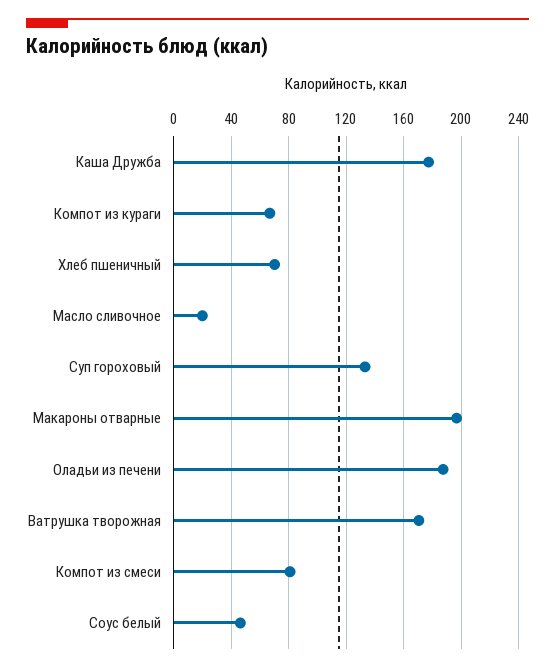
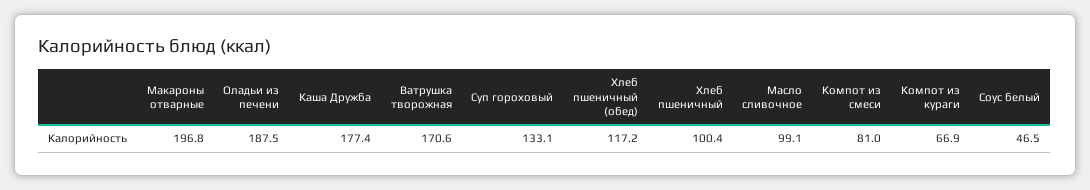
  {
    "Каша Дружба": 177.4,
    "Компот из кураги": 66.9,
-   "Хлеб пшеничный": 70,
+   "Хлеб пшеничный": 100.4,
-   "Масло сливочное": 20,
+   "Масло сливочное": 99.1,
    "Суп гороховый": 133.1,
    "Макароны отварные": 196.8,
    "Оладьи из печени": 187.5,
    "Ватрушка творожная": 170.6,
    "Компот из смеси": 81,
-   "Соус белый": 46.5
+   "Соус белый": 46.5,
+   "Хлеб пшеничный (обед)": 117.2
  }

